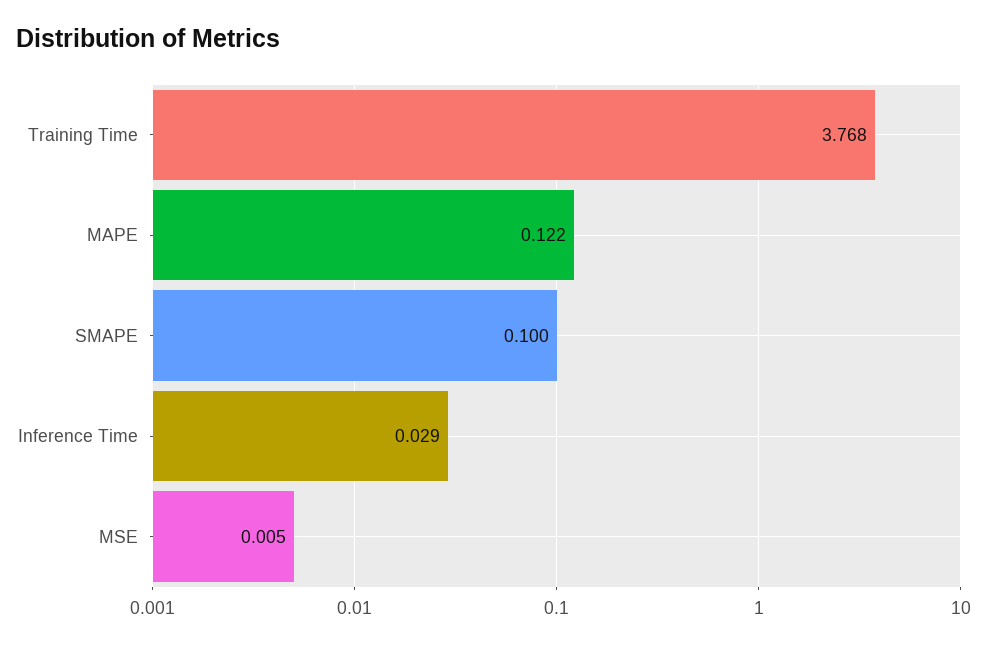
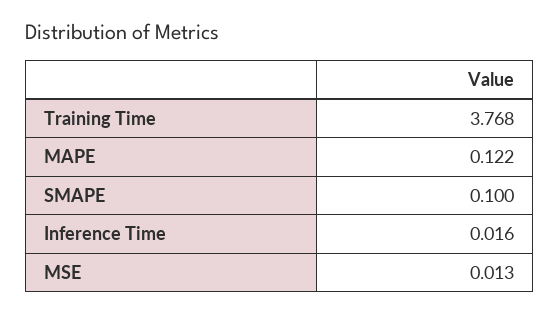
  {
    "Training Time": 3.768,
    "MAPE": 0.122,
    "SMAPE": 0.1,
-   "Inference Time": 0.029,
+   "Inference Time": 0.016,
-   "MSE": 0.005
+   "MSE": 0.013
  }

